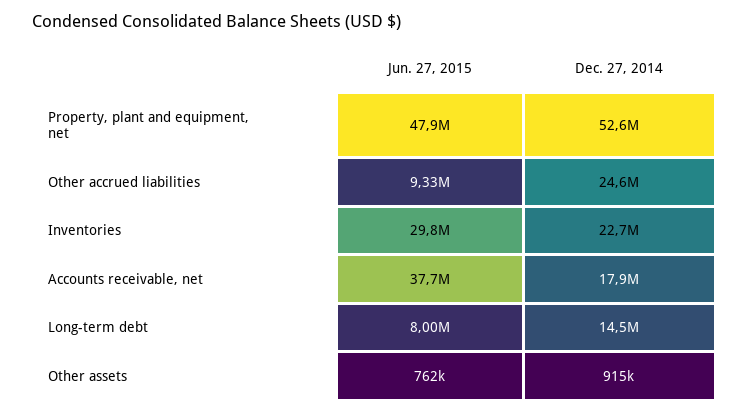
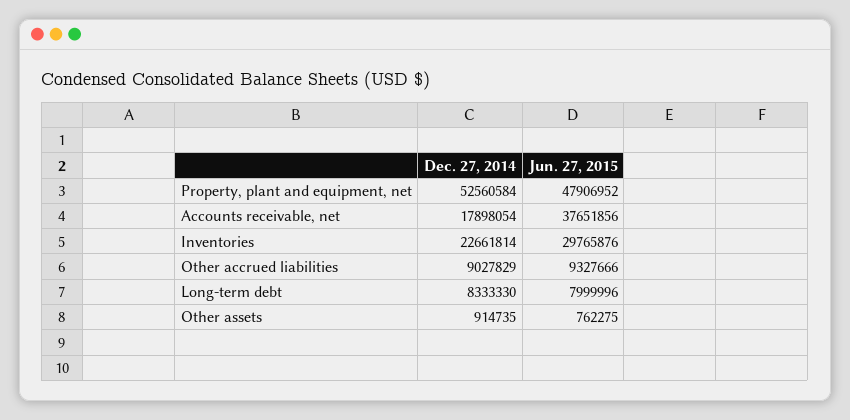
  {
    "Jun. 27, 2015": {
      "Property, plant and equipment, net": 47906952,
      "Other accrued liabilities": 9327666,
      "Inventories": 29765876,
      "Accounts receivable, net": 37651856,
      "Long-term debt": 7999996,
      "Other assets": 762275
    },
    "Dec. 27, 2014": {
      "Property, plant and equipment, net": 52560584,
-     "Other accrued liabilities": 24600000,
+     "Other accrued liabilities": 9027829,
      "Inventories": 22661814,
      "Accounts receivable, net": 17898054,
-     "Long-term debt": 14500000,
+     "Long-term debt": 8333330,
      "Other assets": 914735
    }
  }

